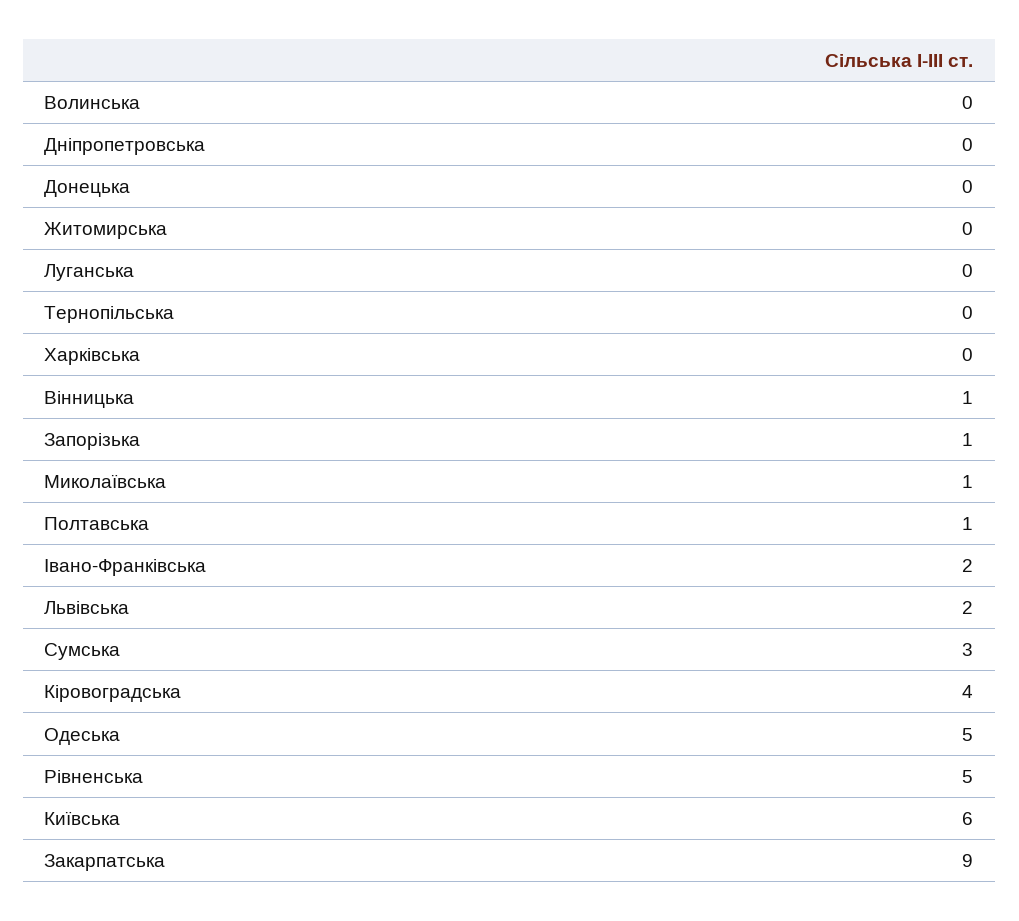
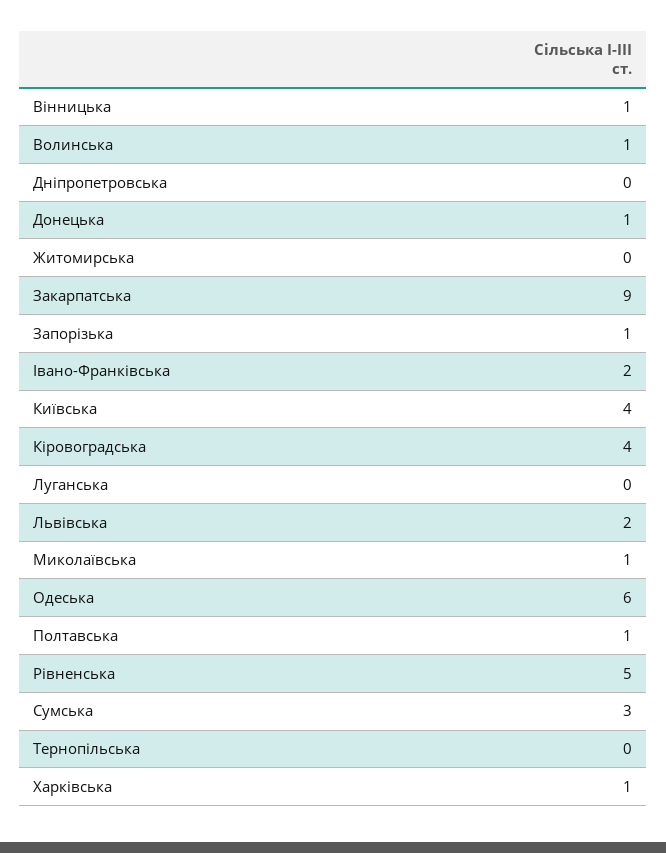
  {
-   "Волинська": 0,
+   "Волинська": 1,
    "Дніпропетровська": 0,
-   "Донецька": 0,
+   "Донецька": 1,
    "Житомирська": 0,
    "Луганська": 0,
    "Тернопільська": 0,
-   "Харківська": 0,
+   "Харківська": 1,
    "Вінницька": 1,
    "Запорізька": 1,
    "Миколаївська": 1,
    "Полтавська": 1,
    "Івано-Франківська": 2,
    "Львівська": 2,
    "Сумська": 3,
    "Кіровоградська": 4,
-   "Одеська": 5,
+   "Одеська": 6,
    "Рівненська": 5,
-   "Київська": 6,
+   "Київська": 4,
    "Закарпатська": 9
  }

